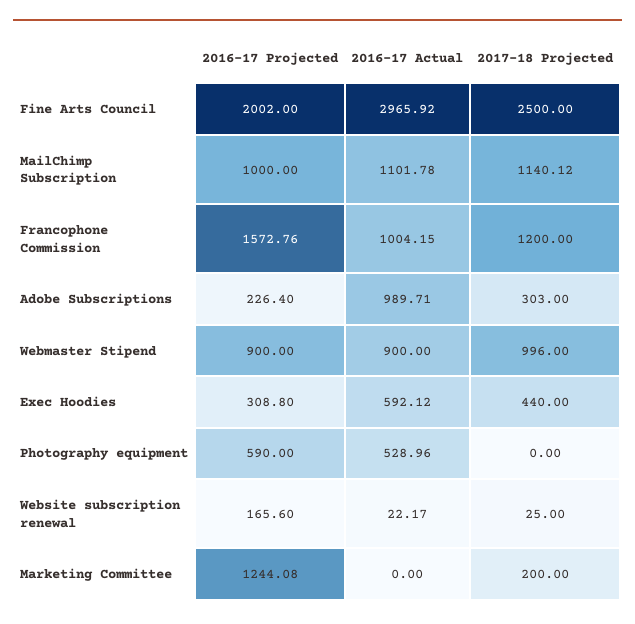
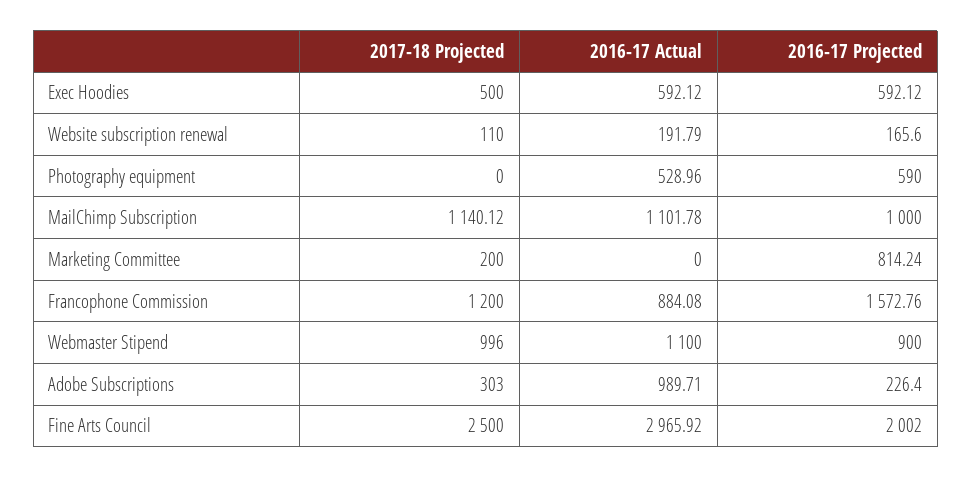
  {
    "2016-17 Projected": {
      "Fine Arts Council": 2002,
      "MailChimp Subscription": 1000,
      "Francophone Commission": 1572.76,
      "Adobe Subscriptions": 226.4,
      "Webmaster Stipend": 900,
-     "Exec Hoodies": 308.8,
+     "Exec Hoodies": 592.12,
      "Photography equipment": 590,
      "Website subscription renewal": 165.6,
-     "Marketing Committee": 1244.08
+     "Marketing Committee": 814.24
    },
    "2016-17 Actual": {
      "Fine Arts Council": 2965.92,
      "MailChimp Subscription": 1101.78,
-     "Francophone Commission": 1004.15,
+     "Francophone Commission": 884.08,
      "Adobe Subscriptions": 989.71,
-     "Webmaster Stipend": 900,
+     "Webmaster Stipend": 1100,
      "Exec Hoodies": 592.12,
      "Photography equipment": 528.96,
-     "Website subscription renewal": 22.17,
+     "Website subscription renewal": 191.79,
      "Marketing Committee": 0
    },
    "2017-18 Projected": {
      "Fine Arts Council": 2500,
      "MailChimp Subscription": 1140.12,
      "Francophone Commission": 1200,
      "Adobe Subscriptions": 303,
      "Webmaster Stipend": 996,
-     "Exec Hoodies": 440,
+     "Exec Hoodies": 500,
      "Photography equipment": 0,
-     "Website subscription renewal": 25,
+     "Website subscription renewal": 110,
      "Marketing Committee": 200
    }
  }

